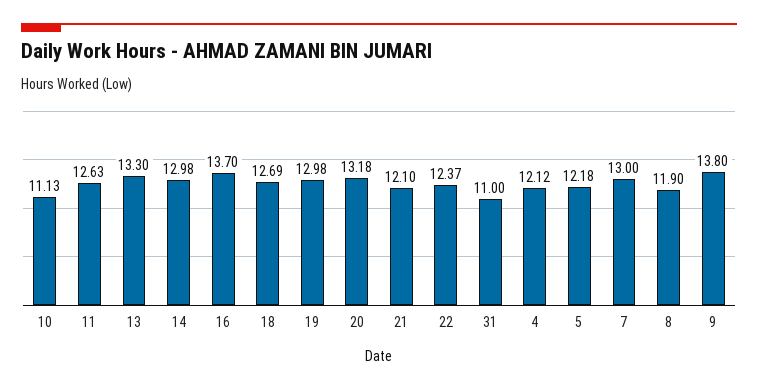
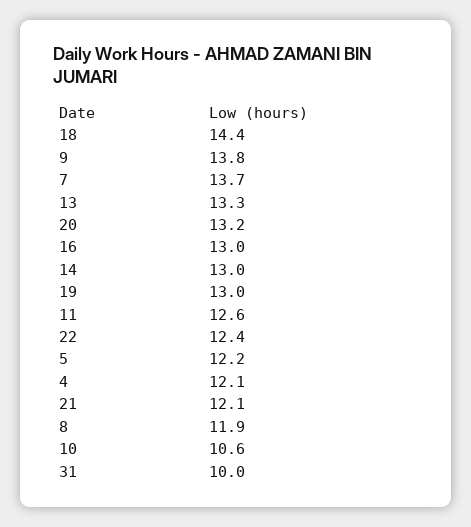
  {
-   "10": 11.13,
+   "10": 10.6,
    "11": 12.63,
    "13": 13.3,
    "14": 12.98,
-   "16": 13.7,
+   "16": 13,
-   "18": 12.69,
+   "18": 14.4,
    "19": 12.98,
    "20": 13.18,
    "21": 12.1,
    "22": 12.37,
-   "31": 11,
+   "31": 10,
    "4": 12.12,
    "5": 12.18,
-   "7": 13,
+   "7": 13.7,
    "8": 11.9,
    "9": 13.8
  }

